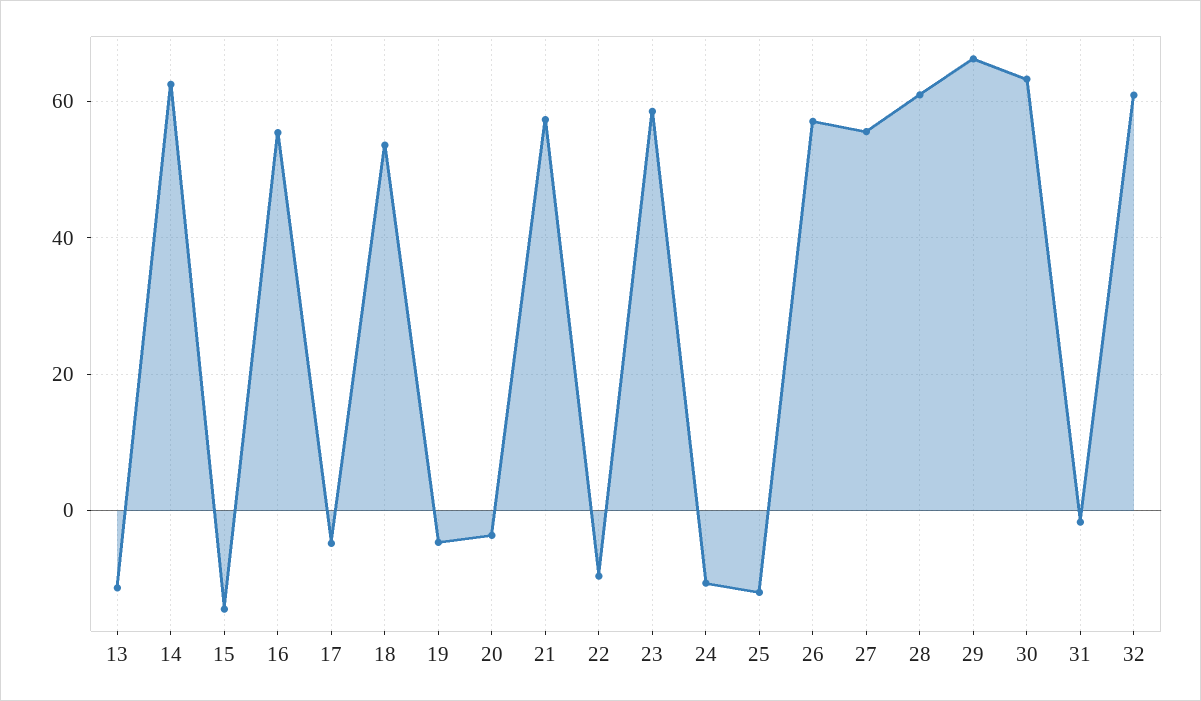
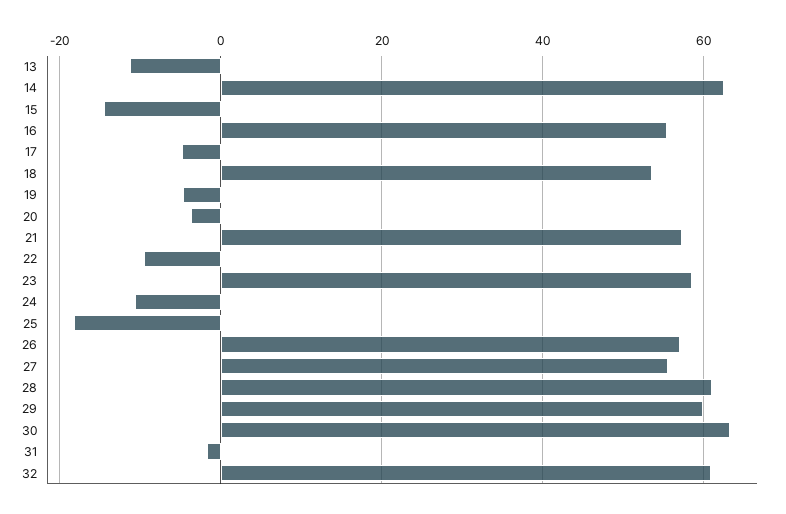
  {
    "13": -12,
    "14": 62,
    "15": -14,
    "16": 56,
    "17": -4,
    "18": 54,
    "19": -4,
    "20": -4,
    "21": 58,
    "22": -10,
    "23": 58,
    "24": -10,
-   "25": -12,
+   "25": -18,
    "26": 58,
    "27": 56,
    "28": 60,
-   "29": 66,
+   "29": 60,
    "30": 64,
    "31": -2,
    "32": 60
  }

